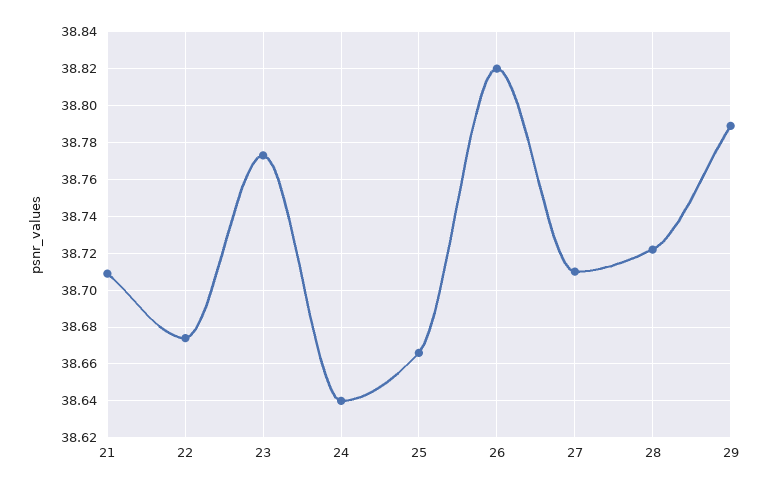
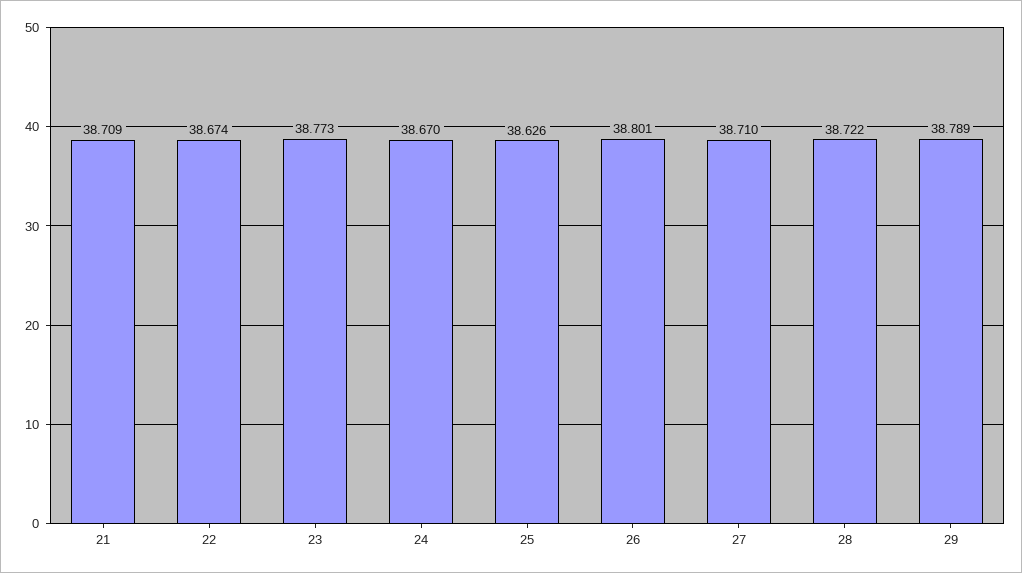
  {
    "21": 38.709,
    "22": 38.674,
    "23": 38.773,
-   "24": 38.64,
+   "24": 38.67,
-   "25": 38.665,
+   "25": 38.626,
-   "26": 38.82,
+   "26": 38.801,
    "27": 38.71,
    "28": 38.722,
    "29": 38.789
  }

